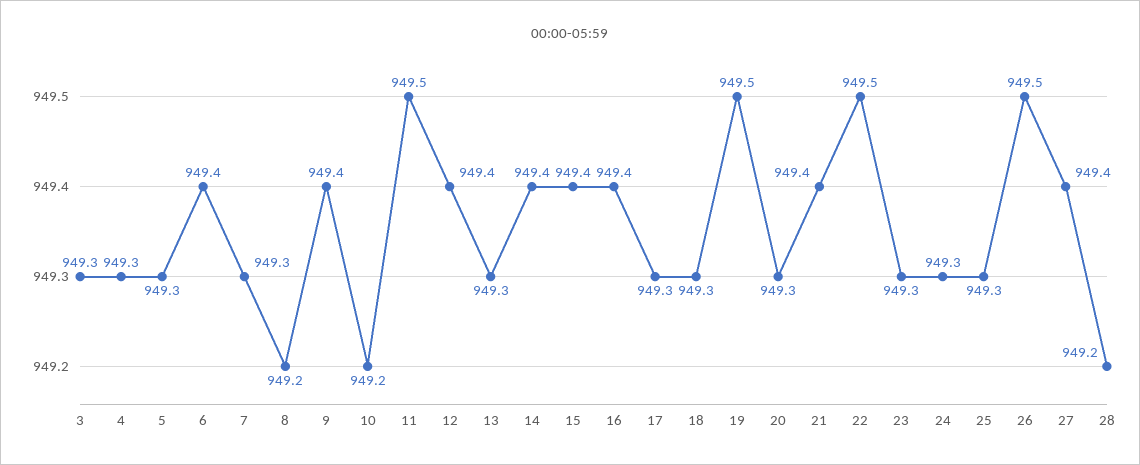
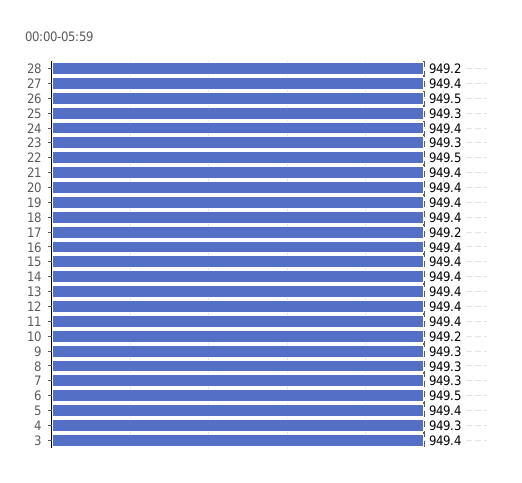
  {
-   "3": 949.3,
+   "3": 949.4,
    "4": 949.3,
-   "5": 949.3,
+   "5": 949.4,
-   "6": 949.4,
+   "6": 949.5,
    "7": 949.3,
-   "8": 949.2,
+   "8": 949.3,
-   "9": 949.4,
+   "9": 949.3,
    "10": 949.2,
-   "11": 949.5,
+   "11": 949.4,
    "12": 949.4,
-   "13": 949.3,
+   "13": 949.4,
    "14": 949.4,
    "15": 949.4,
    "16": 949.4,
-   "17": 949.3,
+   "17": 949.2,
-   "18": 949.3,
+   "18": 949.4,
-   "19": 949.5,
+   "19": 949.4,
-   "20": 949.3,
+   "20": 949.4,
    "21": 949.4,
    "22": 949.5,
    "23": 949.3,
-   "24": 949.3,
+   "24": 949.4,
    "25": 949.3,
    "26": 949.5,
    "27": 949.4,
    "28": 949.2
  }

